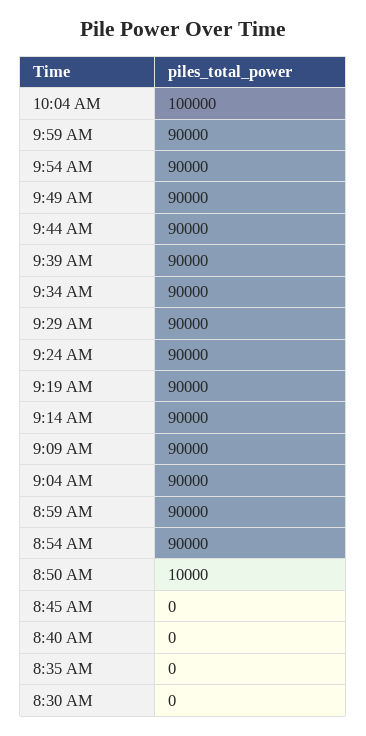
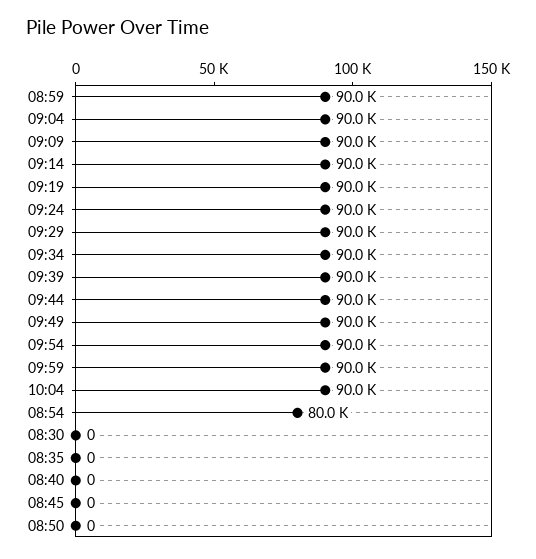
  {
-   "10:04 AM": 100000,
+   "10:04 AM": 90000,
    "9:59 AM": 90000,
    "9:54 AM": 90000,
    "9:49 AM": 90000,
    "9:44 AM": 90000,
    "9:39 AM": 90000,
    "9:34 AM": 90000,
    "9:29 AM": 90000,
    "9:24 AM": 90000,
    "9:19 AM": 90000,
    "9:14 AM": 90000,
    "9:09 AM": 90000,
    "9:04 AM": 90000,
    "8:59 AM": 90000,
-   "8:54 AM": 90000,
+   "8:54 AM": 80000,
-   "8:50 AM": 10000,
+   "8:50 AM": 0,
    "8:45 AM": 0,
    "8:40 AM": 0,
    "8:35 AM": 0,
    "8:30 AM": 0
  }

